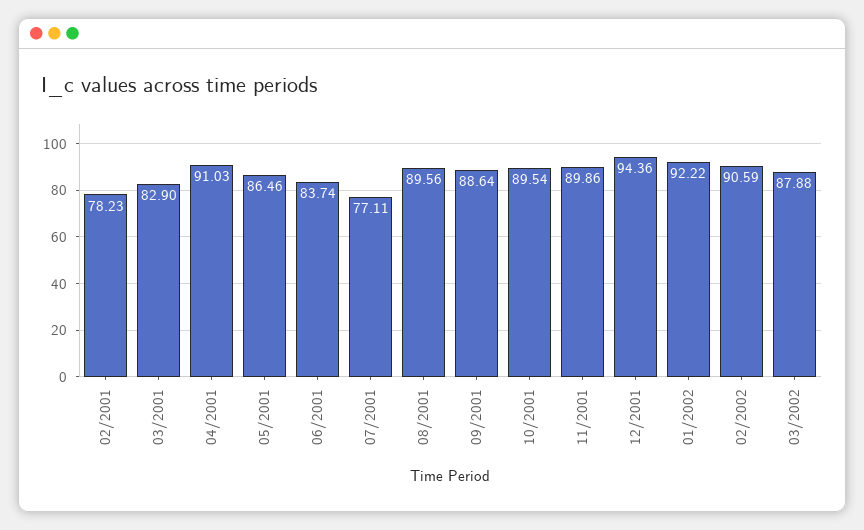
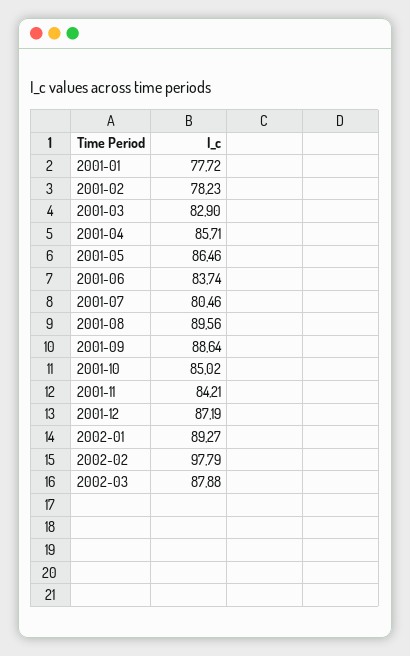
  {
    "02/2001": 78.23,
    "03/2001": 82.9,
-   "04/2001": 91.03,
+   "04/2001": 85.71,
    "05/2001": 86.46,
    "06/2001": 83.74,
-   "07/2001": 77.11,
+   "07/2001": 80.46,
    "08/2001": 89.56,
    "09/2001": 88.64,
-   "10/2001": 89.54,
+   "10/2001": 85.02,
-   "11/2001": 89.86,
+   "11/2001": 84.21,
-   "12/2001": 94.36,
+   "12/2001": 87.19,
-   "01/2002": 92.22,
+   "01/2002": 89.27,
-   "02/2002": 90.59,
+   "02/2002": 97.79,
-   "03/2002": 87.88
+   "03/2002": 87.88,
+   "2001-01": 77.72
  }

